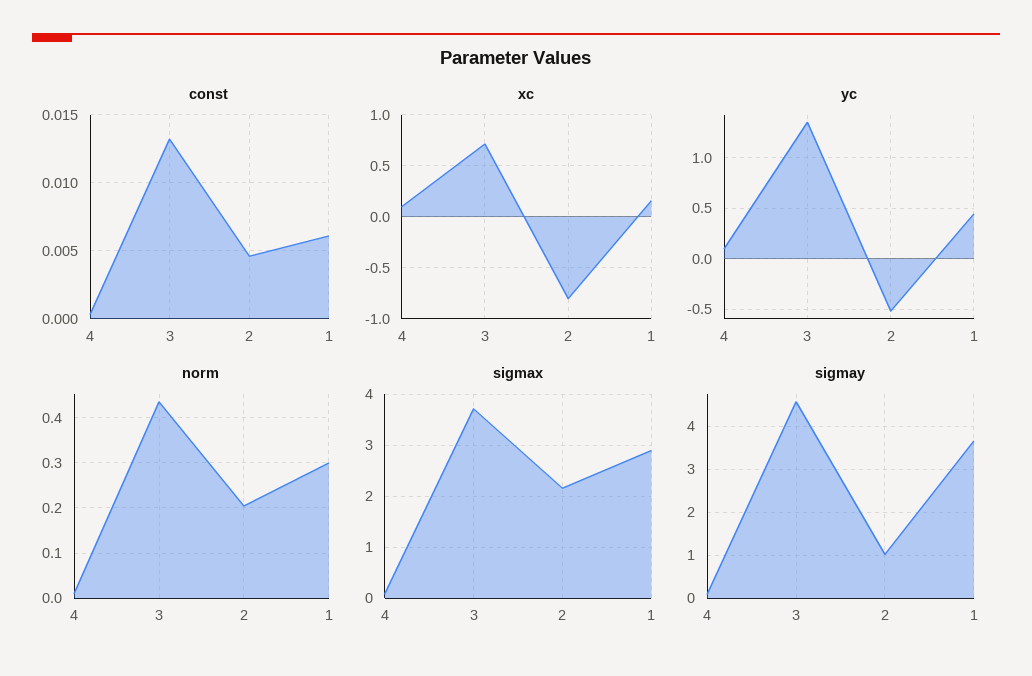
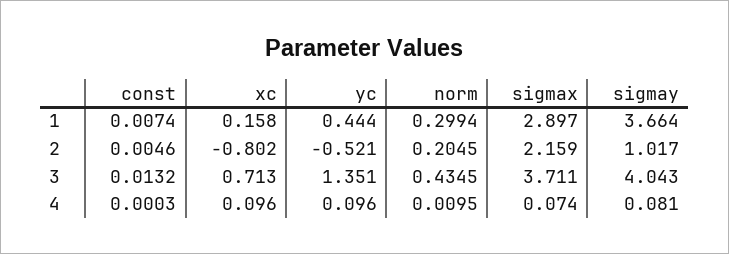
  {
    "const": {
      "4": 0.0003,
      "3": 0.0132,
      "2": 0.0046,
-     "1": 0.006
+     "1": 0.0074
    },
    "xc": {
      "4": 0.096,
      "3": 0.713,
      "2": -0.802,
      "1": 0.158
    },
    "yc": {
      "4": 0.096,
      "3": 1.351,
      "2": -0.521,
      "1": 0.444
    },
    "norm": {
      "4": 0.0095,
      "3": 0.4345,
      "2": 0.2045,
      "1": 0.2994
    },
    "sigmax": {
      "4": 0.074,
      "3": 3.711,
      "2": 2.159,
      "1": 2.897
    },
    "sigmay": {
      "4": 0.081,
-     "3": 4.6,
+     "3": 4.043,
      "2": 1.017,
      "1": 3.664
    }
  }

